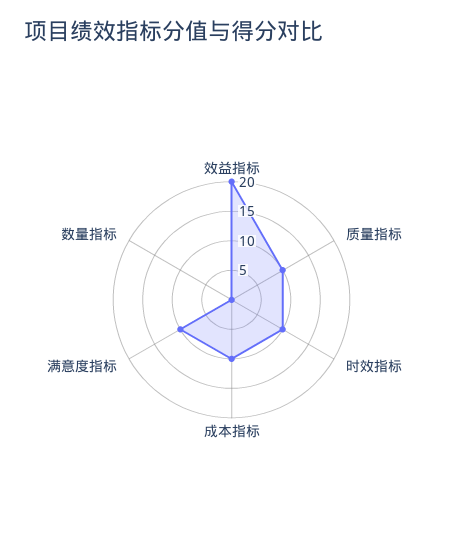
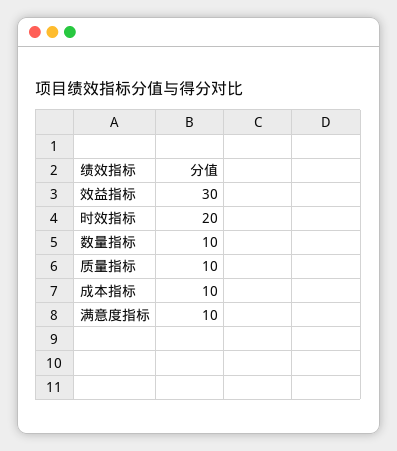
  {
-   "效益指标": 20,
+   "效益指标": 30,
    "质量指标": 10,
-   "时效指标": 10,
+   "时效指标": 20,
    "成本指标": 10,
    "满意度指标": 10,
-   "数量指标": 0
+   "数量指标": 10
  }

